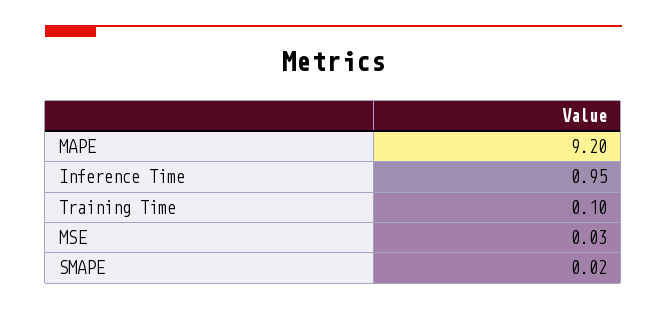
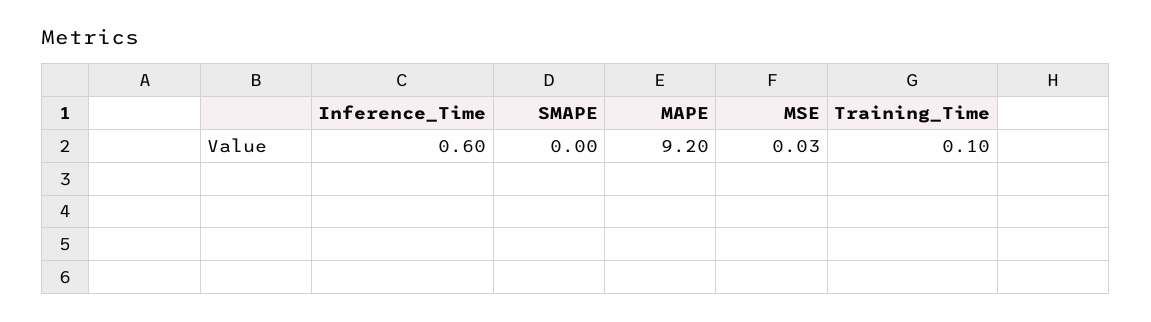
  {
    "MAPE": 9.2,
-   "Inference Time": 0.95,
+   "Inference Time": 0.6,
    "Training Time": 0.1,
    "MSE": 0.03,
-   "SMAPE": 0.02
+   "SMAPE": 0
  }

